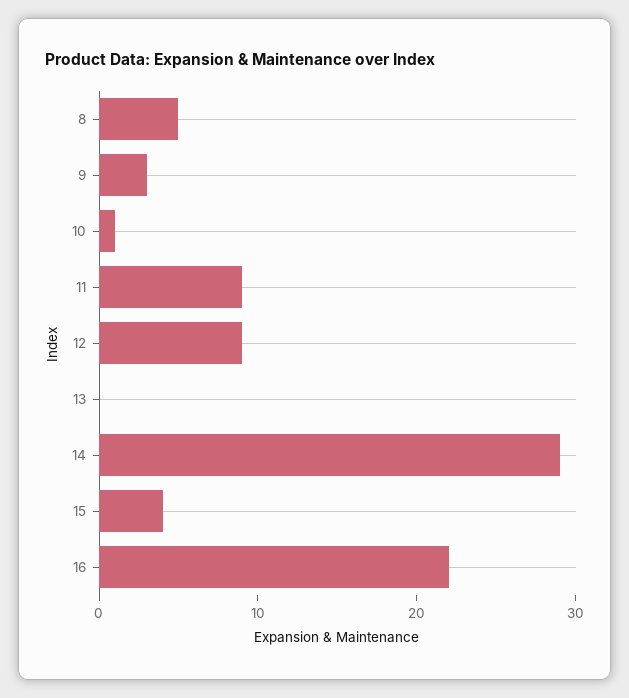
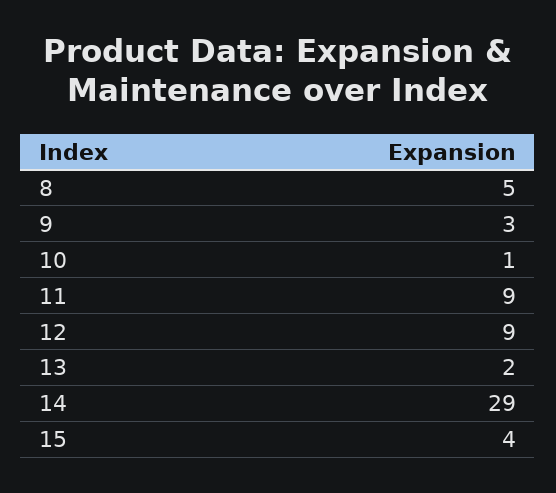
  {
    "8": 5,
    "9": 3,
    "10": 1,
    "11": 9,
    "12": 9,
-   "13": 0,
+   "13": 2,
    "14": 29,
-   "15": 4,
+   "15": 4
-   "16": 22
  }

